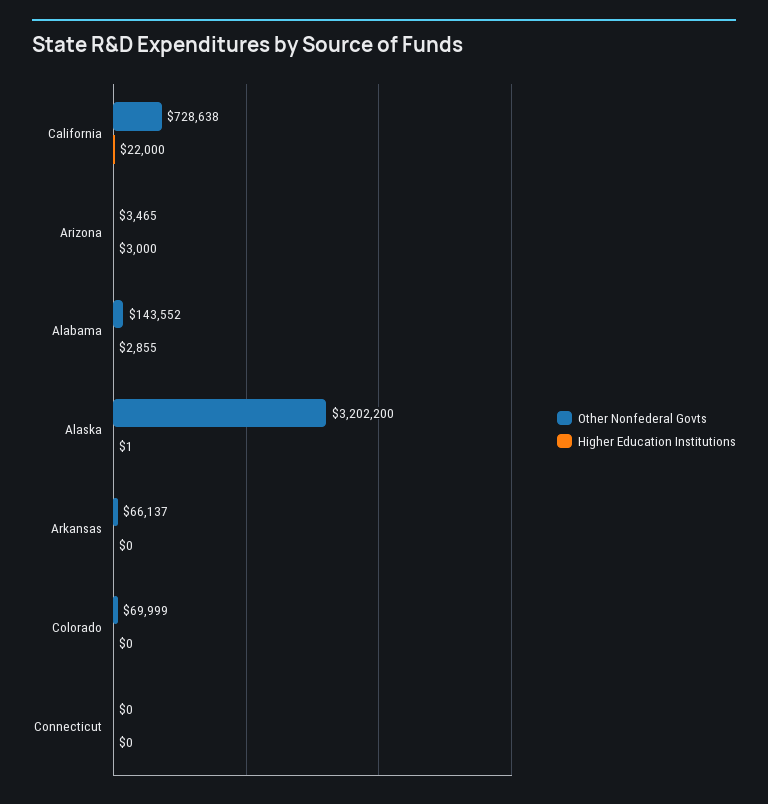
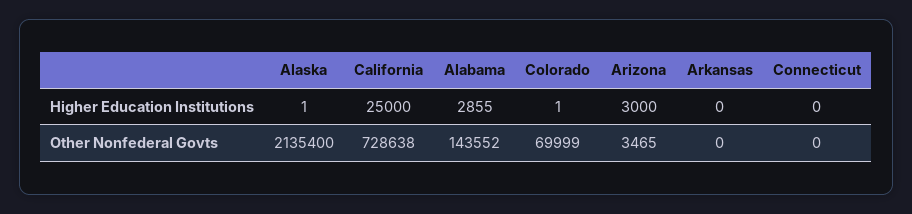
  {
    "Other Nonfederal Govts": {
      "California": 728638,
      "Arizona": 3465,
      "Alabama": 143552,
-     "Alaska": 3202200,
+     "Alaska": 2135400,
-     "Arkansas": 66137,
+     "Arkansas": 0,
      "Colorado": 69999,
      "Connecticut": 0
    },
    "Higher Education Institutions": {
-     "California": 22000,
+     "California": 25000,
      "Arizona": 3000,
      "Alabama": 2855,
      "Alaska": 1,
      "Arkansas": 0,
-     "Colorado": 0,
+     "Colorado": 1,
      "Connecticut": 0
    }
  }

